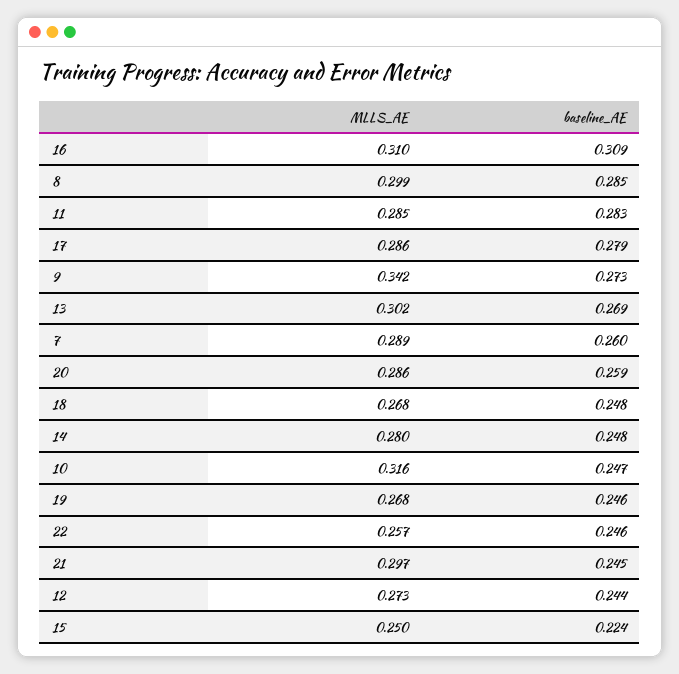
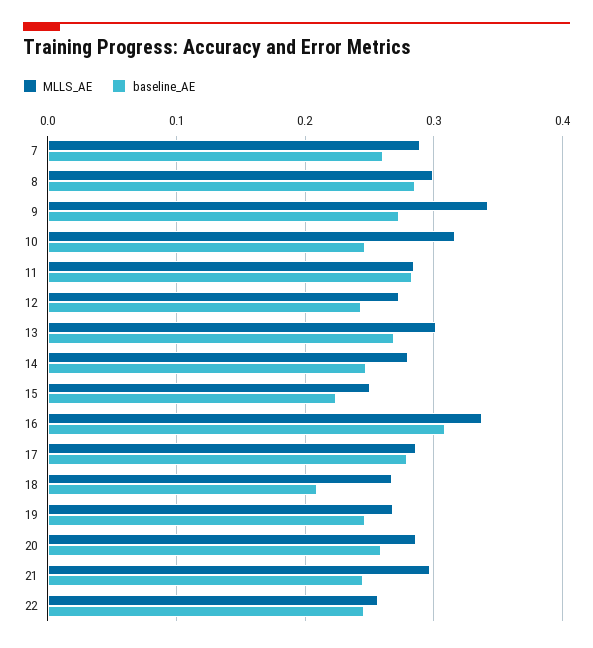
  {
    "MLLS_AE": {
-     "16": 0.31,
+     "16": 0.34,
      "8": 0.299,
      "11": 0.285,
      "17": 0.286,
      "9": 0.342,
      "13": 0.302,
      "7": 0.289,
      "20": 0.286,
      "18": 0.268,
      "14": 0.28,
      "10": 0.316,
      "19": 0.268,
      "22": 0.257,
      "21": 0.297,
      "12": 0.273,
      "15": 0.25
    },
    "baseline_AE": {
      "16": 0.309,
      "8": 0.285,
      "11": 0.283,
      "17": 0.279,
      "9": 0.273,
      "13": 0.269,
      "7": 0.26,
      "20": 0.259,
-     "18": 0.248,
+     "18": 0.21,
      "14": 0.248,
      "10": 0.247,
      "19": 0.246,
      "22": 0.246,
      "21": 0.245,
      "12": 0.244,
      "15": 0.224
    }
  }

